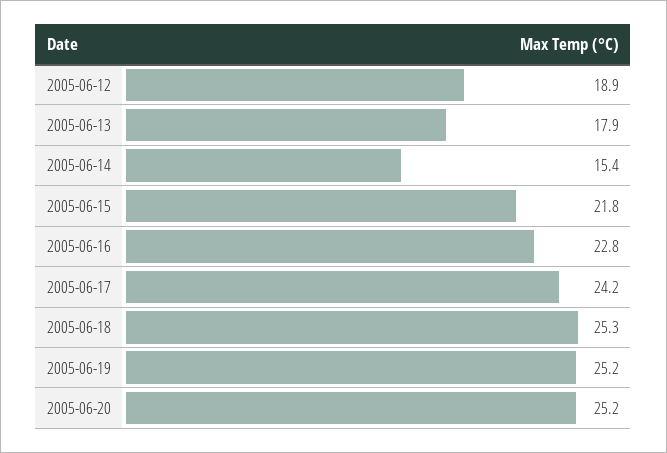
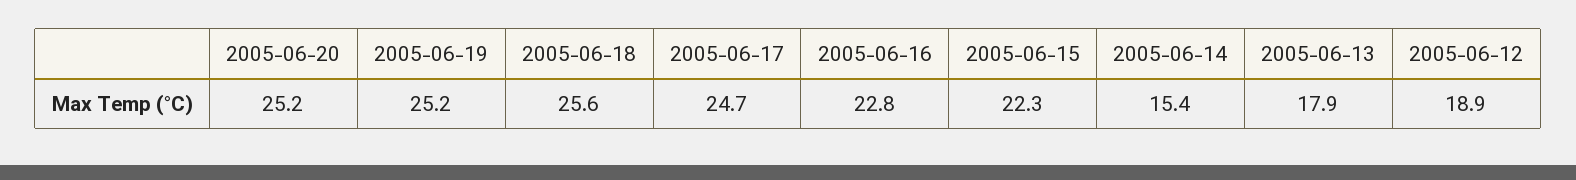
  {
    "2005-06-12": 18.9,
    "2005-06-13": 17.9,
    "2005-06-14": 15.4,
-   "2005-06-15": 21.8,
+   "2005-06-15": 22.3,
    "2005-06-16": 22.8,
-   "2005-06-17": 24.2,
+   "2005-06-17": 24.7,
-   "2005-06-18": 25.3,
+   "2005-06-18": 25.6,
    "2005-06-19": 25.2,
    "2005-06-20": 25.2
  }

